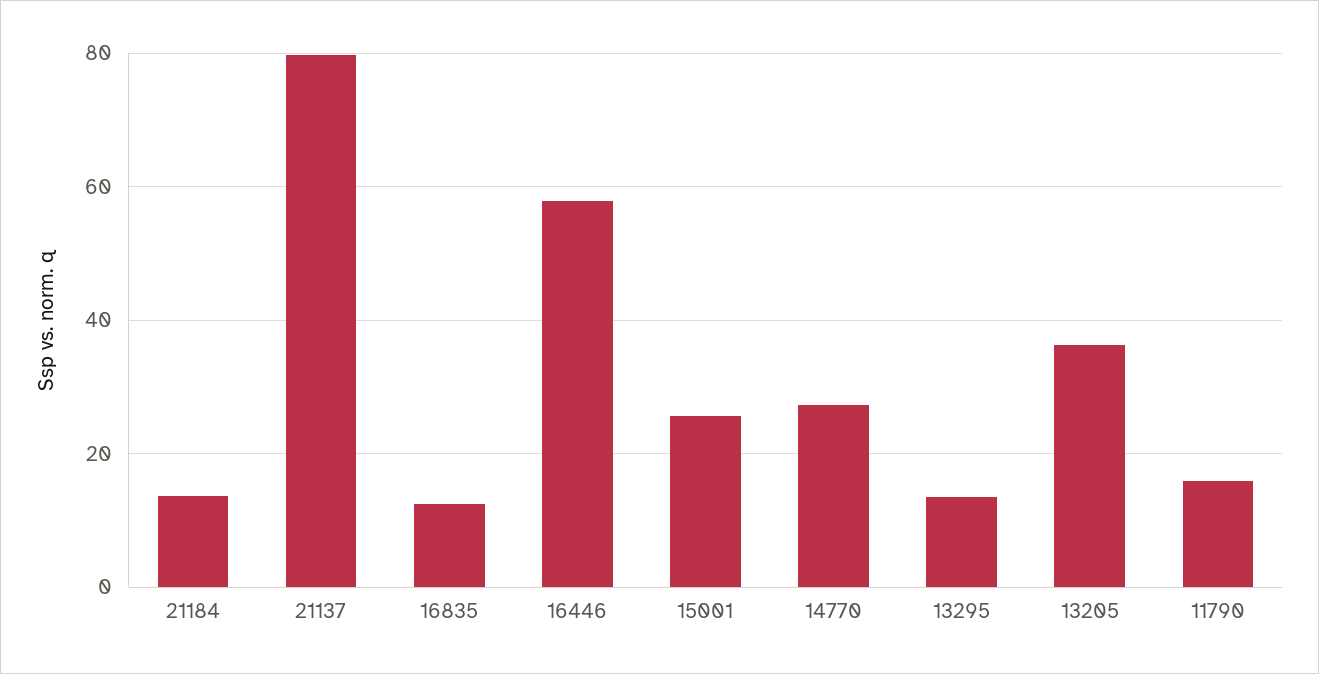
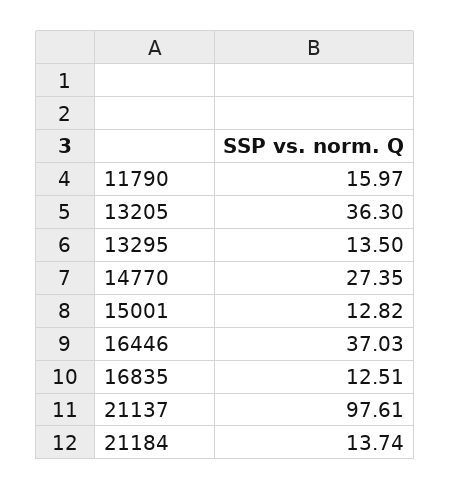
  {
    "21184": 13.74,
-   "21137": 80,
+   "21137": 97.61,
    "16835": 12.51,
-   "16446": 58,
+   "16446": 37.03,
-   "15001": 26,
+   "15001": 12.82,
    "14770": 27.35,
    "13295": 13.5,
    "13205": 36.3,
    "11790": 15.97
  }

